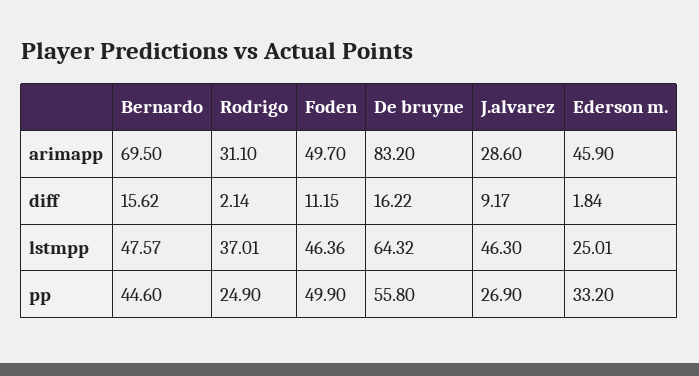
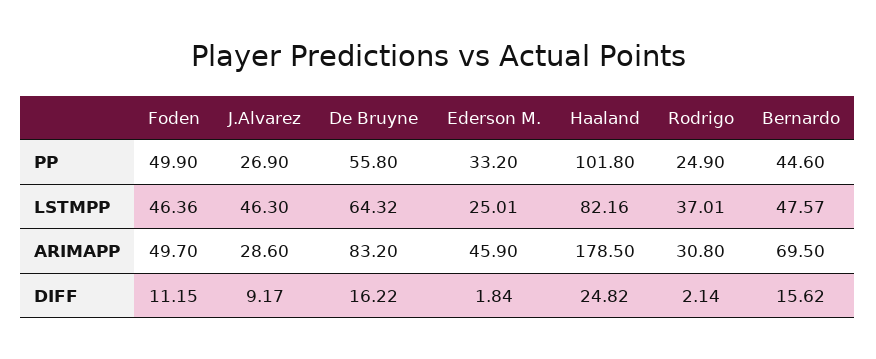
  {
    "Bernardo": {
      "arimapp": 69.5,
      "diff": 15.62,
      "lstmpp": 47.57,
      "pp": 44.6
    },
    "Rodrigo": {
-     "arimapp": 31.1,
+     "arimapp": 30.8,
      "diff": 2.14,
      "lstmpp": 37.01,
      "pp": 24.9
    },
    "Foden": {
      "arimapp": 49.7,
      "diff": 11.15,
      "lstmpp": 46.36,
      "pp": 49.9
    },
    "De bruyne": {
      "arimapp": 83.2,
      "diff": 16.22,
      "lstmpp": 64.32,
      "pp": 55.8
    },
    "J.alvarez": {
      "arimapp": 28.6,
      "diff": 9.17,
      "lstmpp": 46.3,
      "pp": 26.9
    },
    "Ederson m.": {
      "arimapp": 45.9,
      "diff": 1.84,
      "lstmpp": 25.01,
      "pp": 33.2
-   }
+   },
+   "Haaland": {
+     "pp": 101.8,
+     "lstmpp": 82.16,
+     "arimapp": 178.5,
+     "diff": 24.82
+   }
  }

